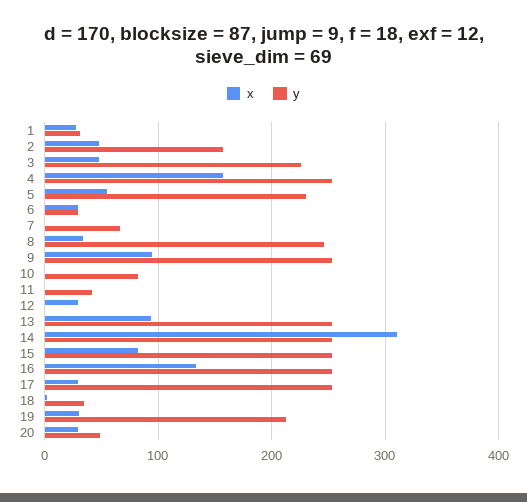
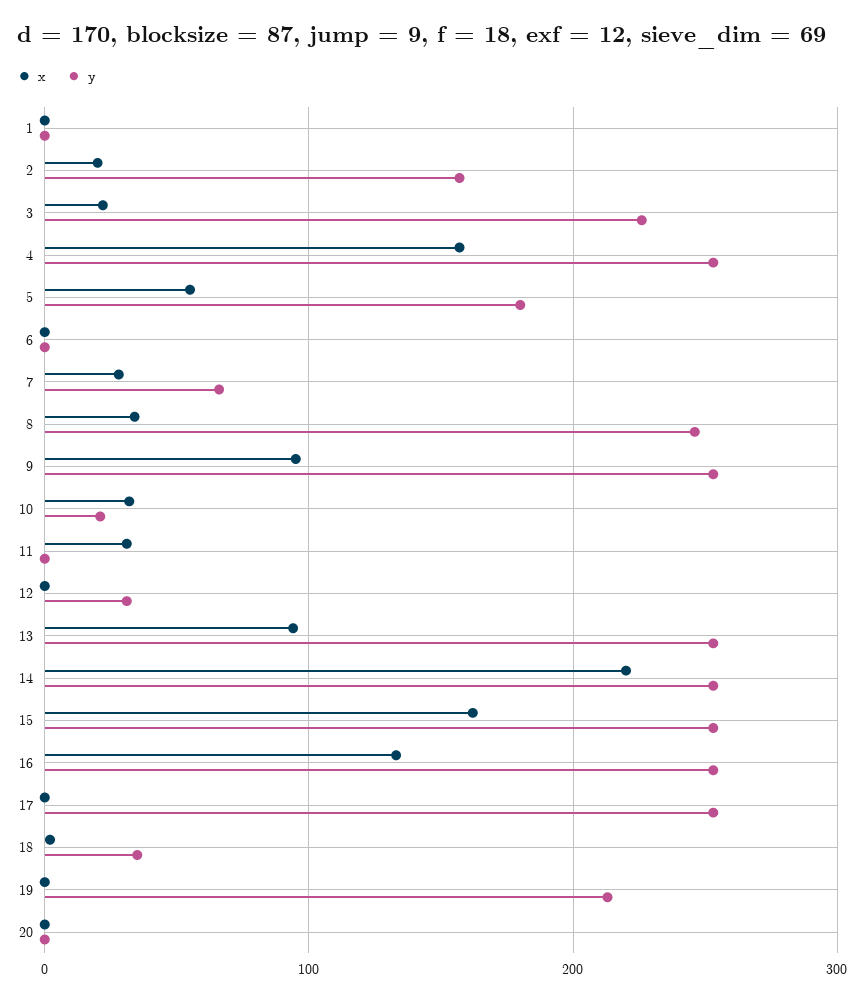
  {
    "x": {
-     "1": 30,
+     "1": 0,
-     "2": 50,
+     "2": 20,
-     "3": 50,
+     "3": 20,
      "4": 160,
      "5": 60,
-     "6": 30,
+     "6": 0,
-     "7": 0,
+     "7": 30,
      "8": 30,
      "9": 100,
-     "10": 0,
+     "10": 30,
-     "11": 0,
+     "11": 30,
-     "12": 30,
+     "12": 0,
      "13": 90,
-     "14": 310,
+     "14": 220,
-     "15": 80,
+     "15": 160,
      "16": 130,
-     "17": 30,
+     "17": 0,
      "18": 0,
-     "19": 30,
+     "19": 0,
-     "20": 30
+     "20": 0
    },
    "y": {
-     "1": 30,
+     "1": 0,
      "2": 160,
      "3": 230,
      "4": 250,
-     "5": 230,
+     "5": 180,
-     "6": 30,
+     "6": 0,
      "7": 70,
      "8": 250,
      "9": 250,
-     "10": 80,
+     "10": 20,
-     "11": 40,
+     "11": 0,
-     "12": 0,
+     "12": 30,
      "13": 250,
      "14": 250,
      "15": 250,
      "16": 250,
      "17": 250,
      "18": 40,
      "19": 210,
-     "20": 50
+     "20": 0
    }
  }

